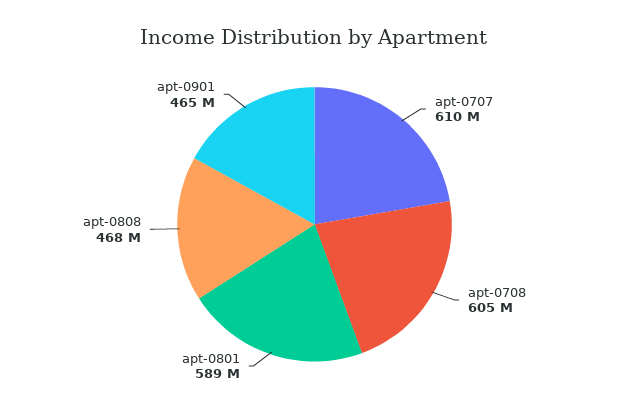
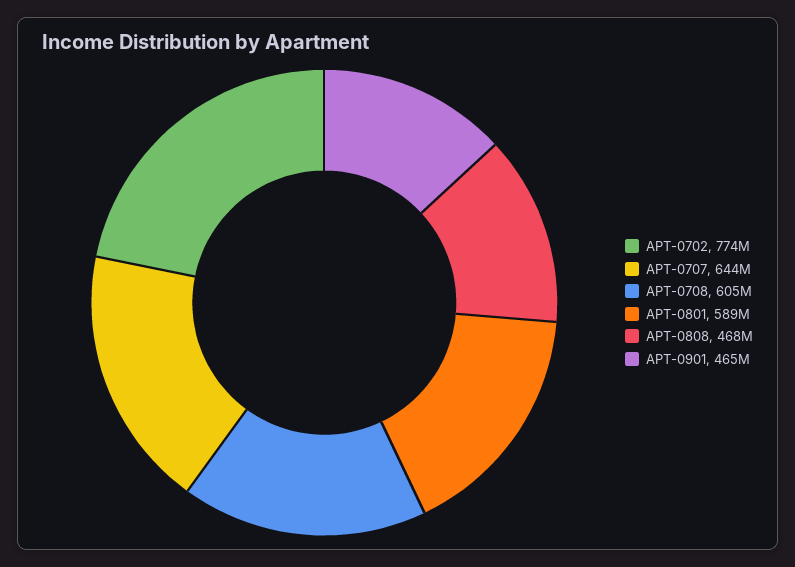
  {
-   "apt-0707": 610000000,
+   "apt-0707": 644000000,
    "apt-0708": 605000000,
    "apt-0801": 589000000,
    "apt-0808": 468000000,
-   "apt-0901": 465000000
+   "apt-0901": 465000000,
+   "APT-0702": 774000000
  }

